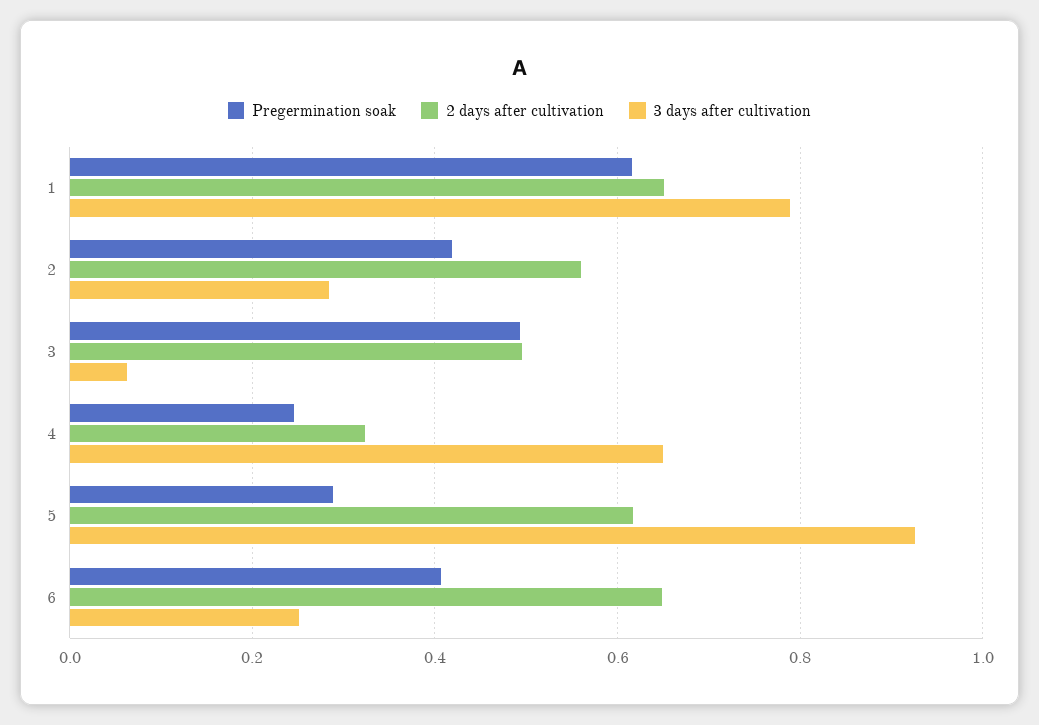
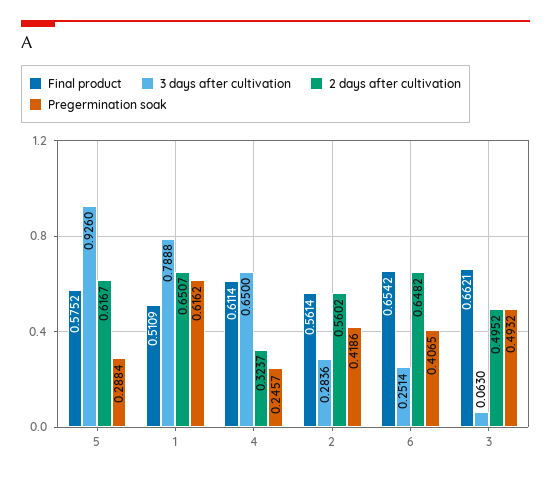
  {
    "Pregermination soak": {
      "1": 0.6162,
      "2": 0.4186,
      "3": 0.4932,
      "4": 0.2457,
      "5": 0.2884,
      "6": 0.4065
    },
    "2 days after cultivation": {
      "1": 0.6507,
      "2": 0.5602,
      "3": 0.4952,
      "4": 0.3237,
      "5": 0.6167,
      "6": 0.6482
    },
    "3 days after cultivation": {
      "1": 0.7888,
      "2": 0.2836,
      "3": 0.063,
      "4": 0.65,
      "5": 0.926,
      "6": 0.2514
-   }
+   },
+   "Final product": {
+     "5": 0.5752,
+     "1": 0.5109,
+     "4": 0.6114,
+     "2": 0.5614,
+     "6": 0.6542,
+     "3": 0.6621
+   }
  }

